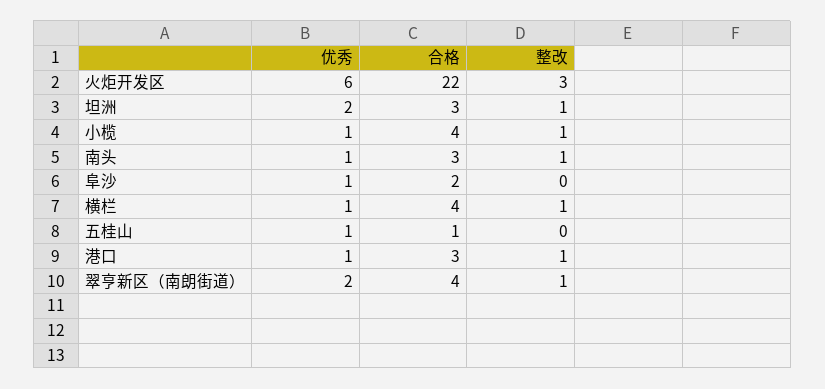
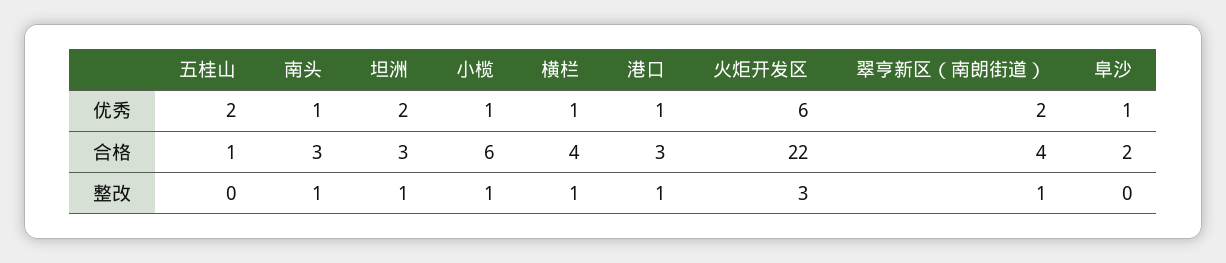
  {
    "优秀": {
      "火炬开发区": 6,
      "坦洲": 2,
      "小榄": 1,
      "南头": 1,
      "阜沙": 1,
      "横栏": 1,
-     "五桂山": 1,
+     "五桂山": 2,
      "港口": 1,
      "翠亨新区（南朗街道）": 2
    },
    "合格": {
      "火炬开发区": 22,
      "坦洲": 3,
-     "小榄": 4,
+     "小榄": 6,
      "南头": 3,
      "阜沙": 2,
      "横栏": 4,
      "五桂山": 1,
      "港口": 3,
      "翠亨新区（南朗街道）": 4
    },
    "整改": {
      "火炬开发区": 3,
      "坦洲": 1,
      "小榄": 1,
      "南头": 1,
      "阜沙": 0,
      "横栏": 1,
      "五桂山": 0,
      "港口": 1,
      "翠亨新区（南朗街道）": 1
    }
  }

